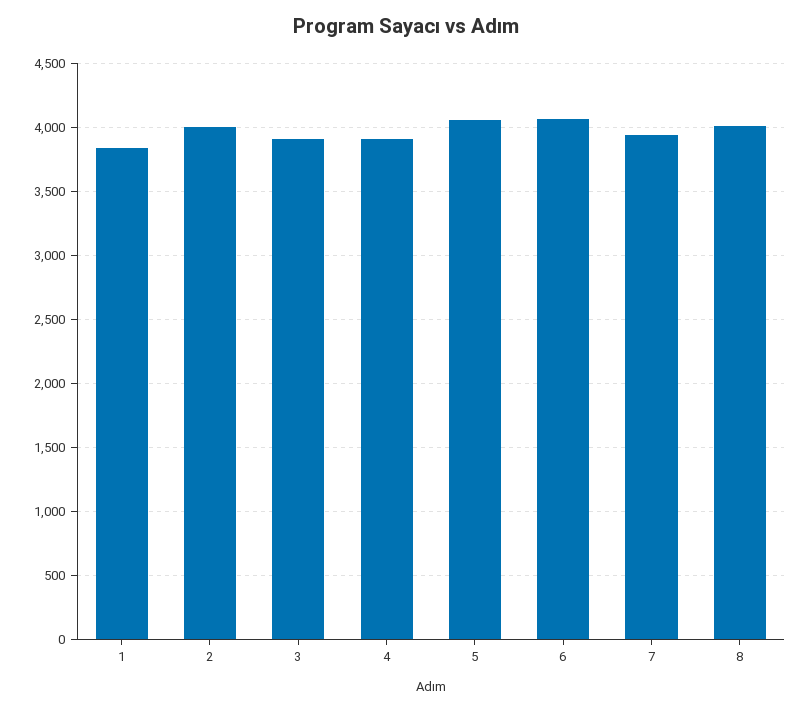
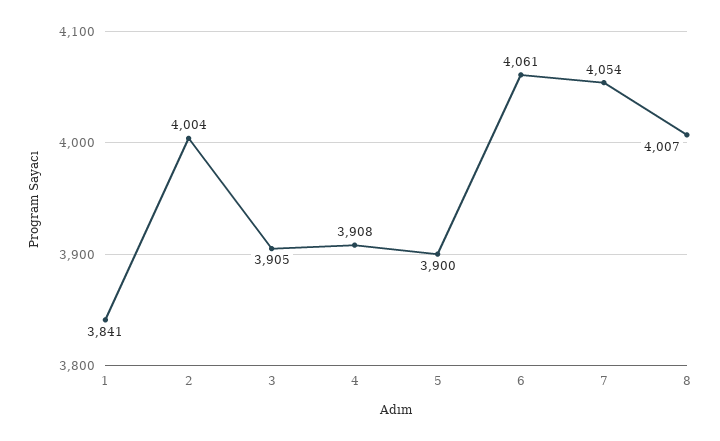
  {
    "1": 3841,
    "2": 4004,
    "3": 3905,
    "4": 3908,
-   "5": 4050,
+   "5": 3900,
    "6": 4061,
-   "7": 3950,
+   "7": 4054,
    "8": 4007
  }

